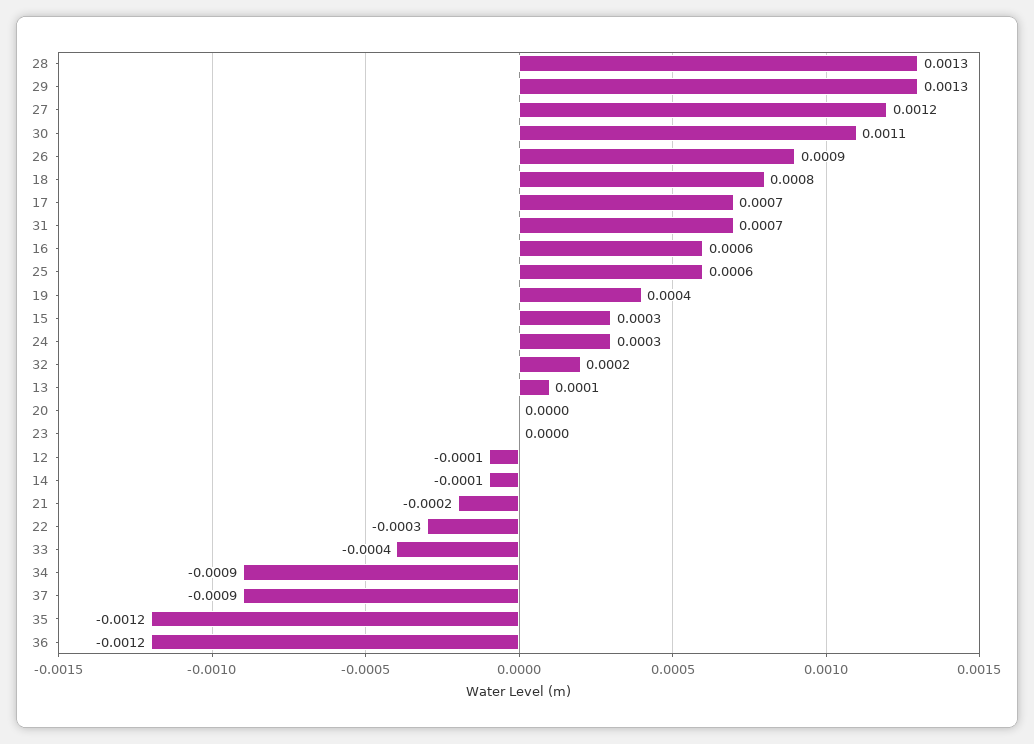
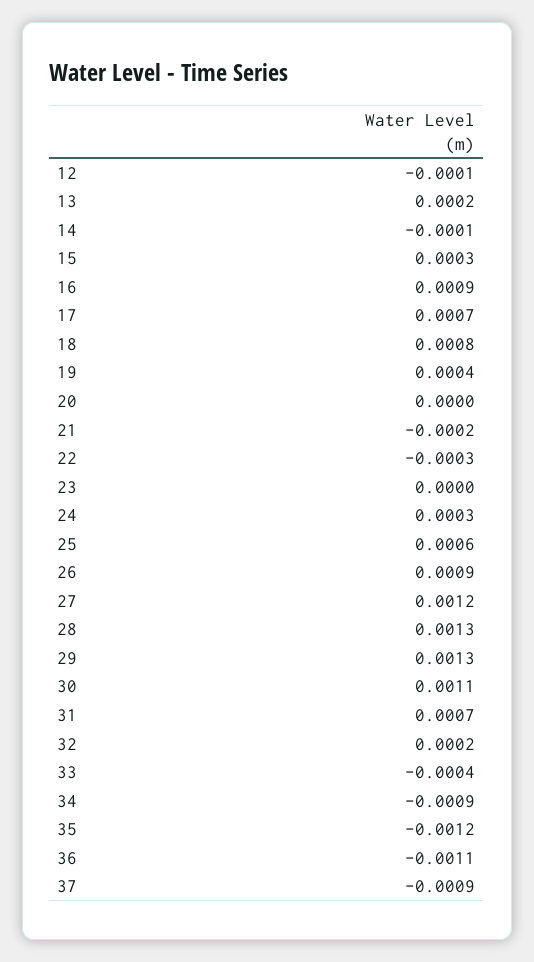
  {
    "28": 0.0013,
    "29": 0.0013,
    "27": 0.0012,
    "30": 0.0011,
    "26": 0.0009,
    "18": 0.0008,
    "17": 0.0007,
    "31": 0.0007,
-   "16": 0.0006,
+   "16": 0.0009,
    "25": 0.0006,
    "19": 0.0004,
    "15": 0.0003,
    "24": 0.0003,
    "32": 0.0002,
-   "13": 0.0001,
+   "13": 0.0002,
    "20": 0,
    "23": 0,
    "12": -0.0001,
    "14": -0.0001,
    "21": -0.0002,
    "22": -0.0003,
    "33": -0.0004,
    "34": -0.0009,
    "37": -0.0009,
    "35": -0.0012,
-   "36": -0.0012
+   "36": -0.0011
  }

